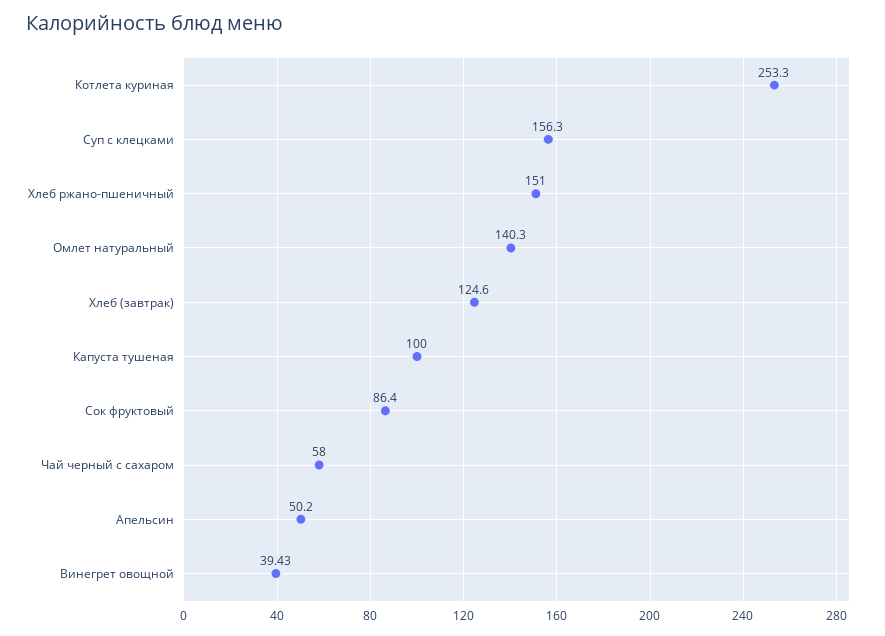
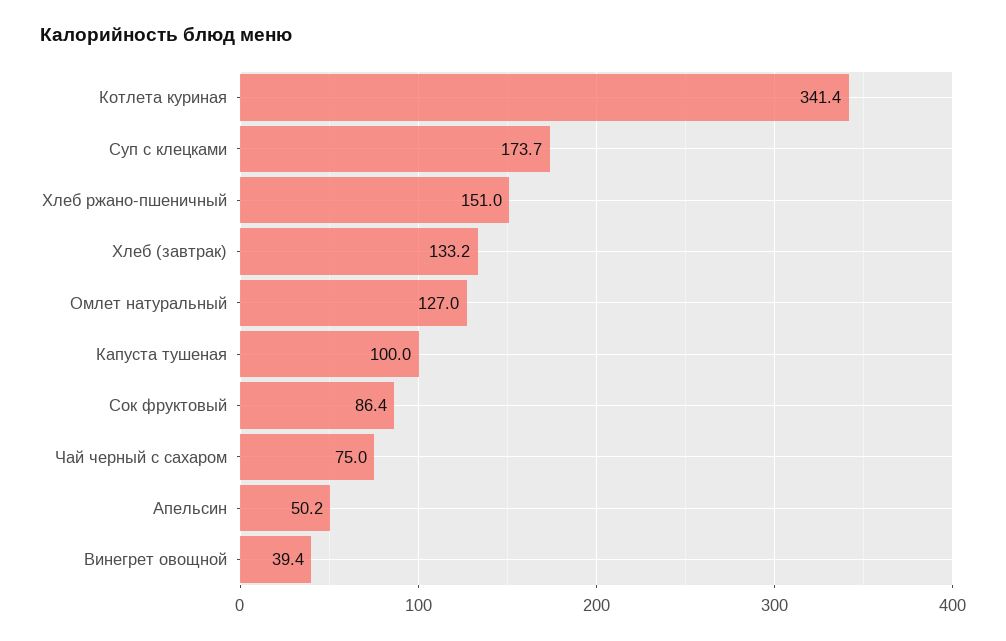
  {
-   "Котлета куриная": 253.3,
+   "Котлета куриная": 341.4,
-   "Суп с клецками": 156.3,
+   "Суп с клецками": 173.7,
    "Хлеб ржано-пшеничный": 151,
-   "Омлет натуральный": 140.3,
+   "Омлет натуральный": 127,
-   "Хлеб (завтрак)": 124.6,
+   "Хлеб (завтрак)": 133.2,
    "Капуста тушеная": 100,
    "Сок фруктовый": 86.4,
-   "Чай черный с сахаром": 58,
+   "Чай черный с сахаром": 75,
    "Апельсин": 50.2,
    "Винегрет овощной": 39.43
  }

